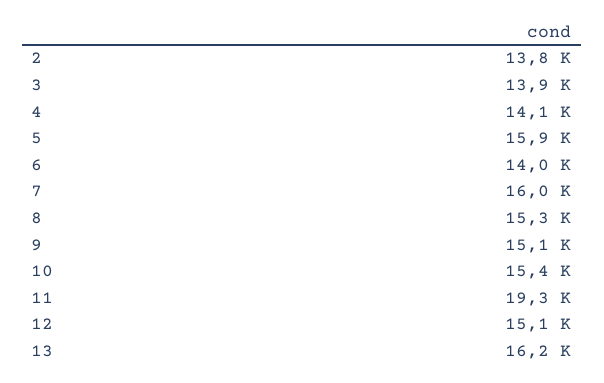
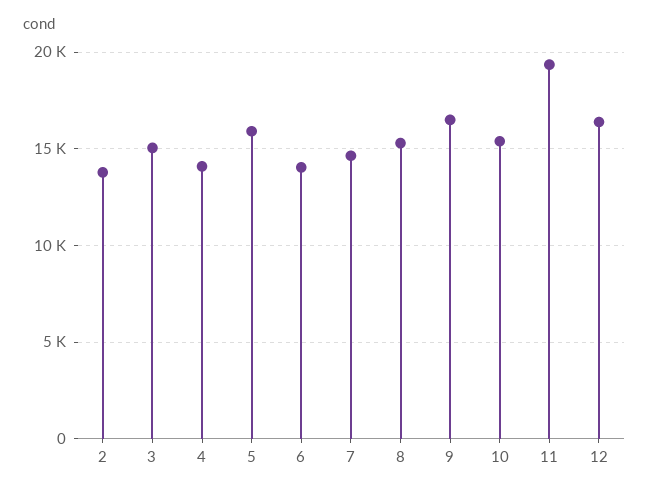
  {
    "2": 13800,
-   "3": 13900,
+   "3": 15000,
    "4": 14100,
    "5": 15900,
    "6": 14000,
-   "7": 16000,
+   "7": 14500,
    "8": 15300,
-   "9": 15100,
+   "9": 16500,
    "10": 15400,
    "11": 19300,
-   "12": 15100,
+   "12": 16500
-   "13": 16200
  }

